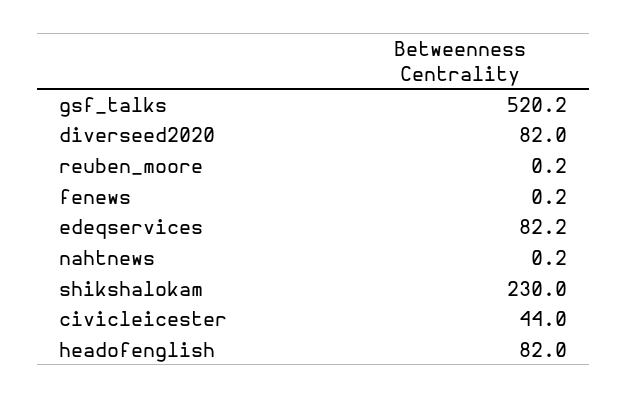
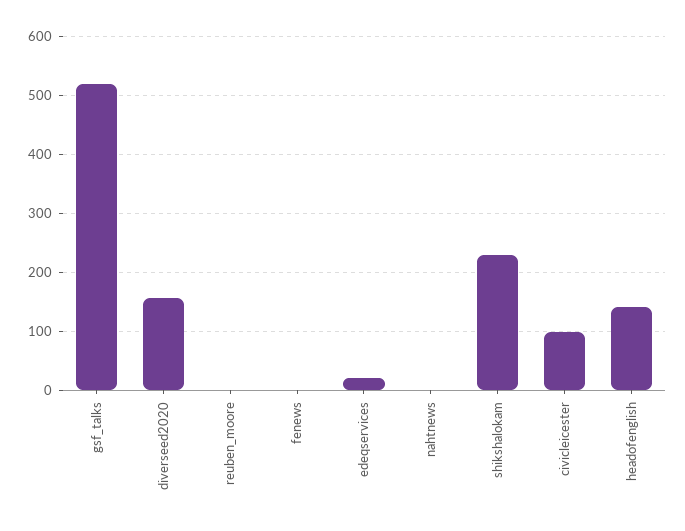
  {
    "gsf_talks": 520.2,
-   "diverseed2020": 82,
+   "diverseed2020": 160,
    "reuben_moore": 0.2,
    "fenews": 0.2,
-   "edeqservices": 82.2,
+   "edeqservices": 20,
    "nahtnews": 0.2,
    "shikshalokam": 230,
-   "civicleicester": 44,
+   "civicleicester": 100,
-   "headofenglish": 82
+   "headofenglish": 140
  }

